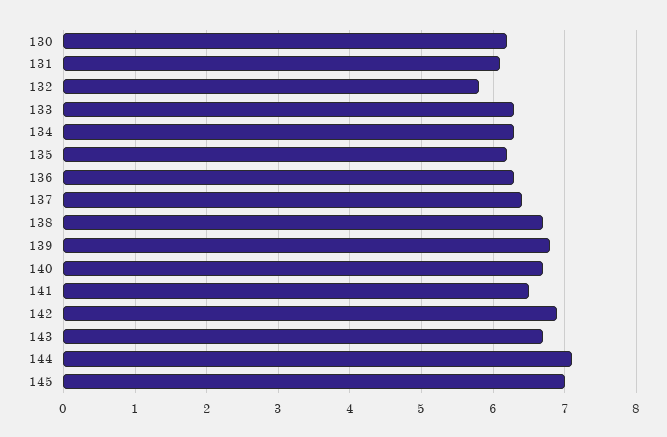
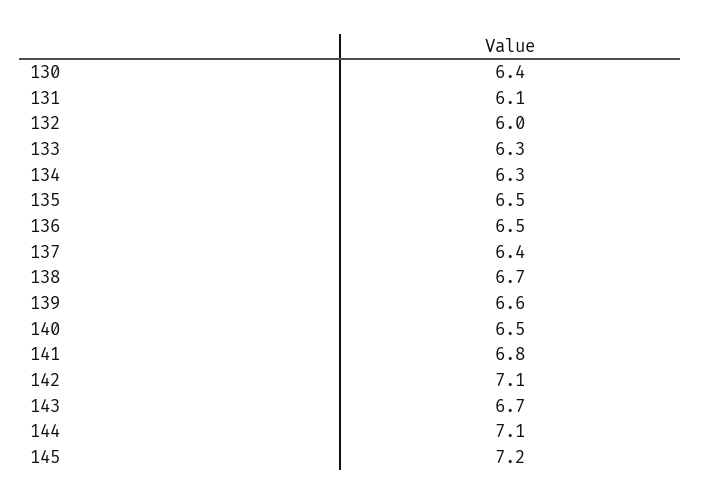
  {
-   "130": 6.2,
+   "130": 6.4,
    "131": 6.1,
-   "132": 5.8,
+   "132": 6,
    "133": 6.3,
    "134": 6.3,
-   "135": 6.2,
+   "135": 6.5,
-   "136": 6.3,
+   "136": 6.5,
    "137": 6.4,
    "138": 6.7,
-   "139": 6.8,
+   "139": 6.6,
-   "140": 6.7,
+   "140": 6.5,
-   "141": 6.5,
+   "141": 6.8,
-   "142": 6.9,
+   "142": 7.1,
    "143": 6.7,
    "144": 7.1,
-   "145": 7
+   "145": 7.2
  }

